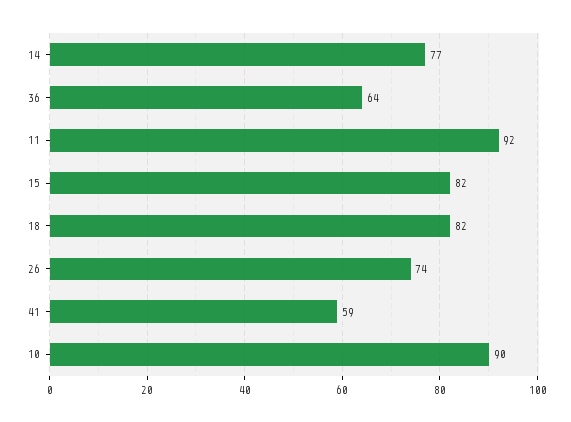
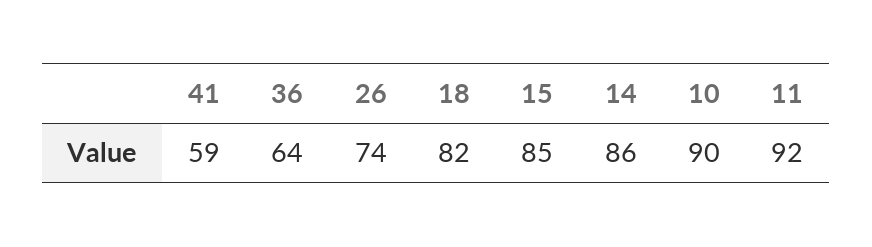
  {
-   "14": 77,
+   "14": 86,
    "36": 64,
    "11": 92,
-   "15": 82,
+   "15": 85,
    "18": 82,
    "26": 74,
    "41": 59,
    "10": 90
  }

